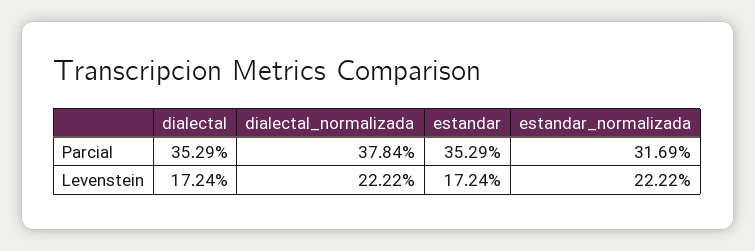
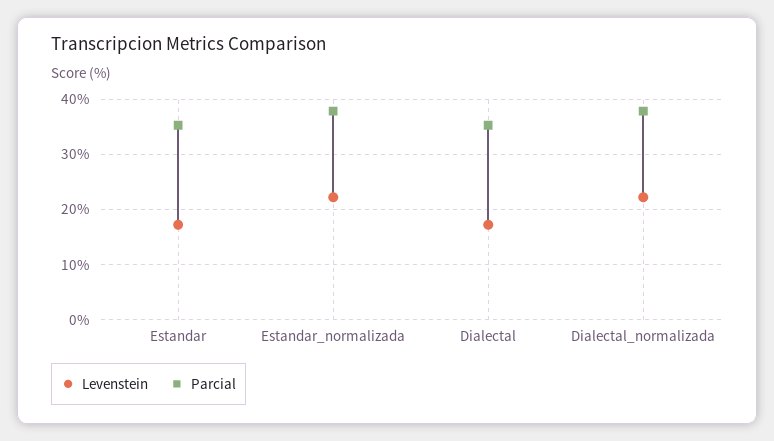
  {
    "Parcial": {
      "dialectal": 35.29,
      "dialectal_normalizada": 37.84,
      "estandar": 35.29,
-     "estandar_normalizada": 31.69
+     "estandar_normalizada": 38
    },
    "Levenstein": {
      "dialectal": 17.24,
      "dialectal_normalizada": 22.22,
      "estandar": 17.24,
      "estandar_normalizada": 22.22
    }
  }

